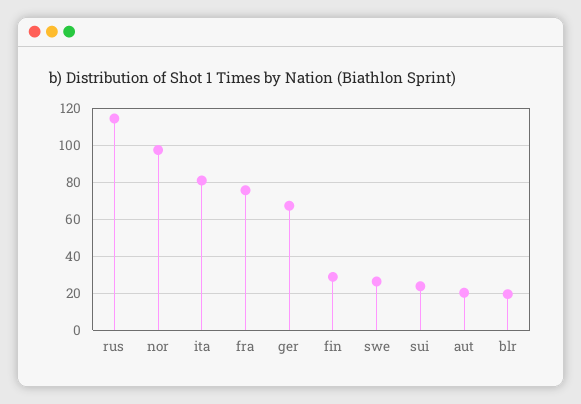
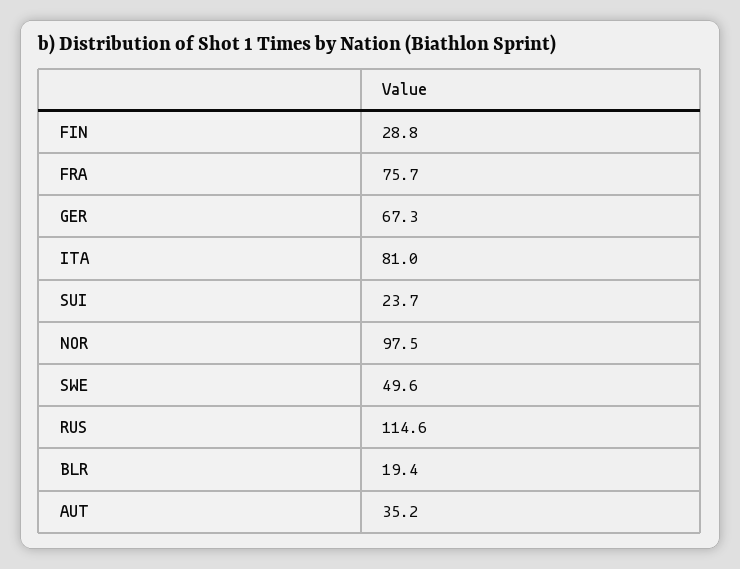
  {
    "rus": 114.6,
    "nor": 97.5,
    "ita": 81,
    "fra": 75.7,
    "ger": 67.3,
    "fin": 28.8,
-   "swe": 25,
+   "swe": 49.6,
    "sui": 23.7,
-   "aut": 20,
+   "aut": 35.2,
    "blr": 19.4
  }

